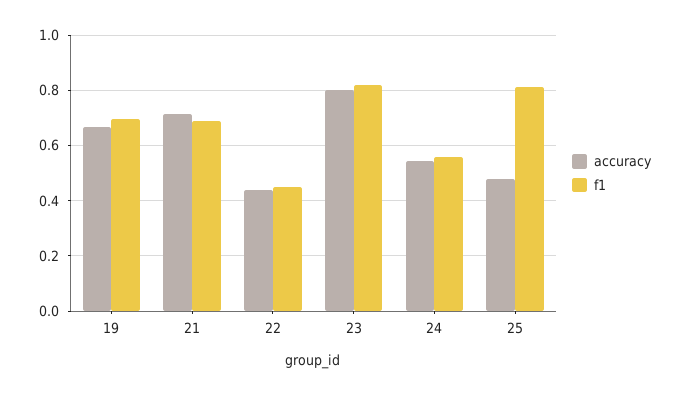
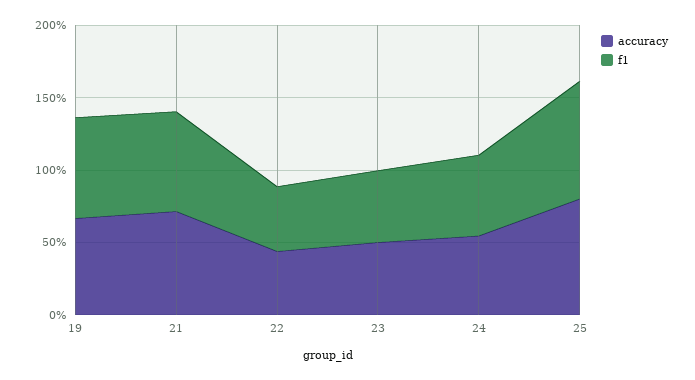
  {
    "accuracy": {
      "19": 0.675,
      "21": 0.725,
      "22": 0.45,
-     "23": 0.8,
+     "23": 0.5,
      "24": 0.55,
-     "25": 0.475
+     "25": 0.8
    },
    "f1": {
      "19": 0.7,
      "21": 0.7,
      "22": 0.45,
-     "23": 0.825,
+     "23": 0.5,
      "24": 0.55,
      "25": 0.825
    }
  }

